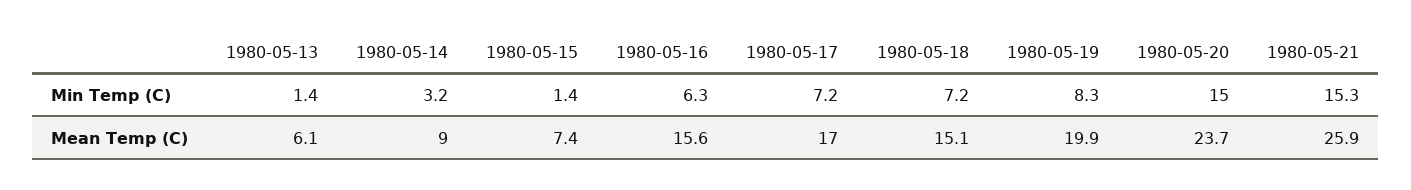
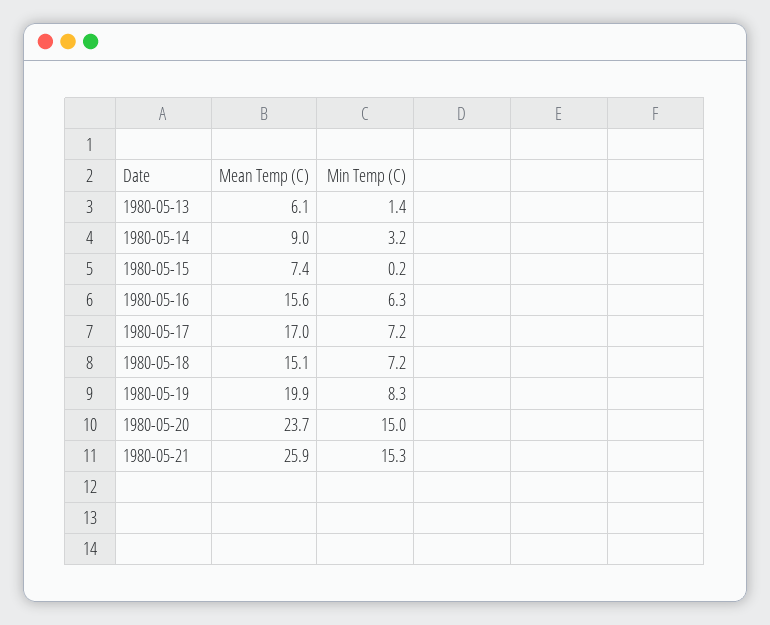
  {
    "1980-05-13": {
      "Min Temp (C)": 1.4,
      "Mean Temp (C)": 6.1
    },
    "1980-05-14": {
      "Min Temp (C)": 3.2,
      "Mean Temp (C)": 9
    },
    "1980-05-15": {
-     "Min Temp (C)": 1.4,
+     "Min Temp (C)": 0.2,
      "Mean Temp (C)": 7.4
    },
    "1980-05-16": {
      "Min Temp (C)": 6.3,
      "Mean Temp (C)": 15.6
    },
    "1980-05-17": {
      "Min Temp (C)": 7.2,
      "Mean Temp (C)": 17
    },
    "1980-05-18": {
      "Min Temp (C)": 7.2,
      "Mean Temp (C)": 15.1
    },
    "1980-05-19": {
      "Min Temp (C)": 8.3,
      "Mean Temp (C)": 19.9
    },
    "1980-05-20": {
      "Min Temp (C)": 15,
      "Mean Temp (C)": 23.7
    },
    "1980-05-21": {
      "Min Temp (C)": 15.3,
      "Mean Temp (C)": 25.9
    }
  }

